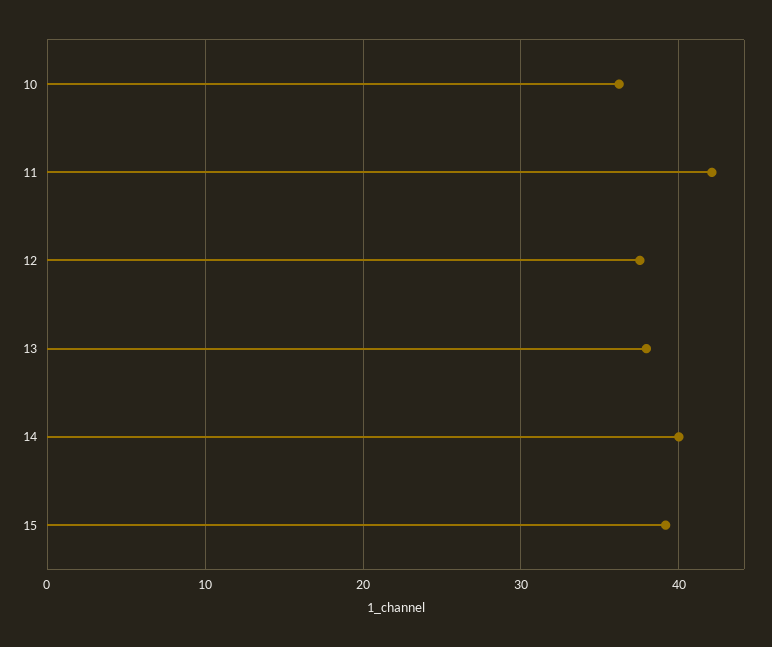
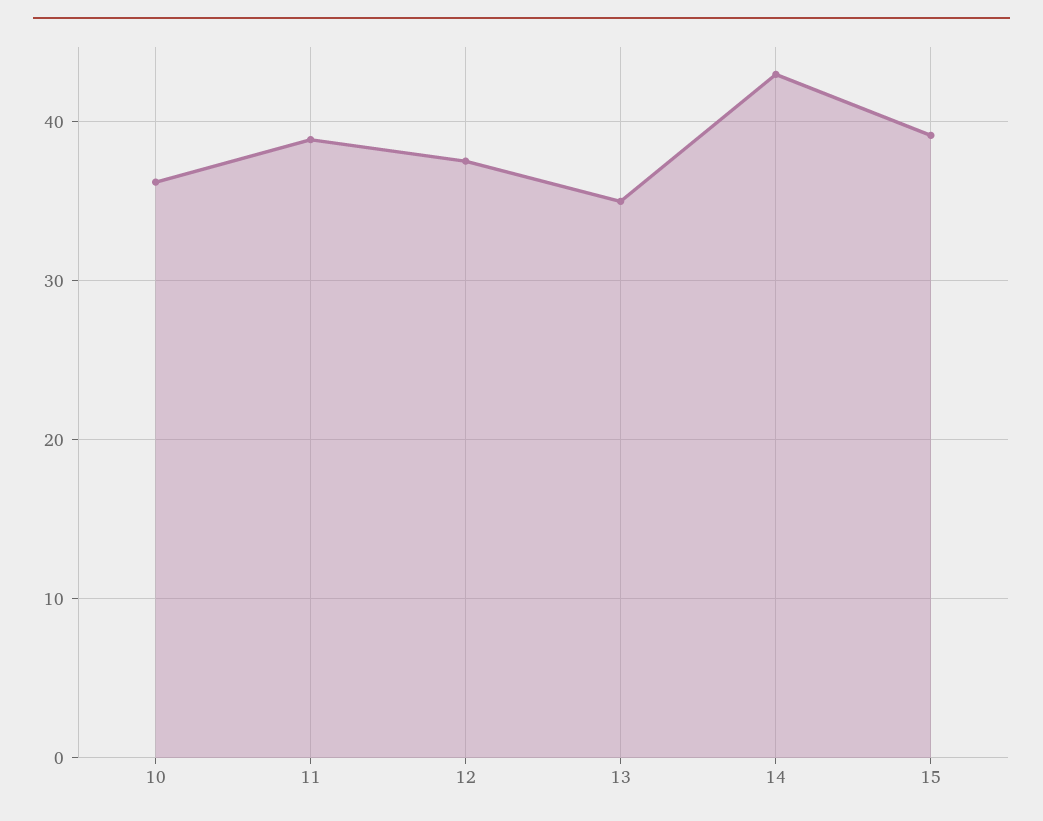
  {
    "10": 36,
-   "11": 42,
+   "11": 39,
    "12": 38,
-   "13": 38,
+   "13": 35,
-   "14": 40,
+   "14": 43,
    "15": 39
  }

